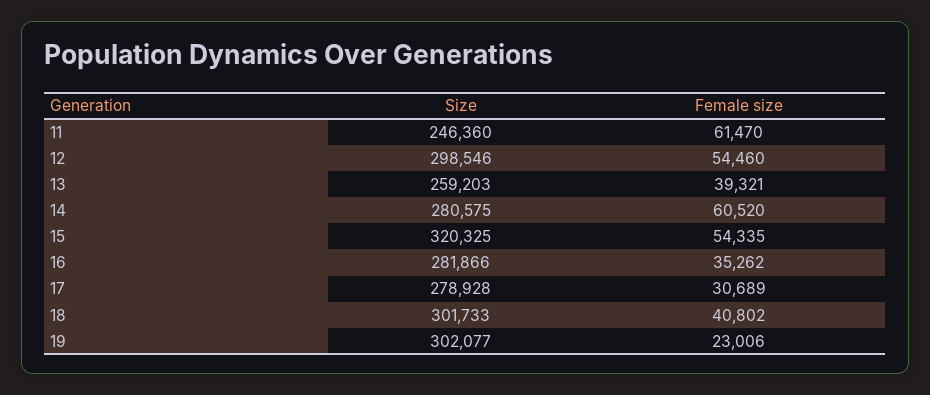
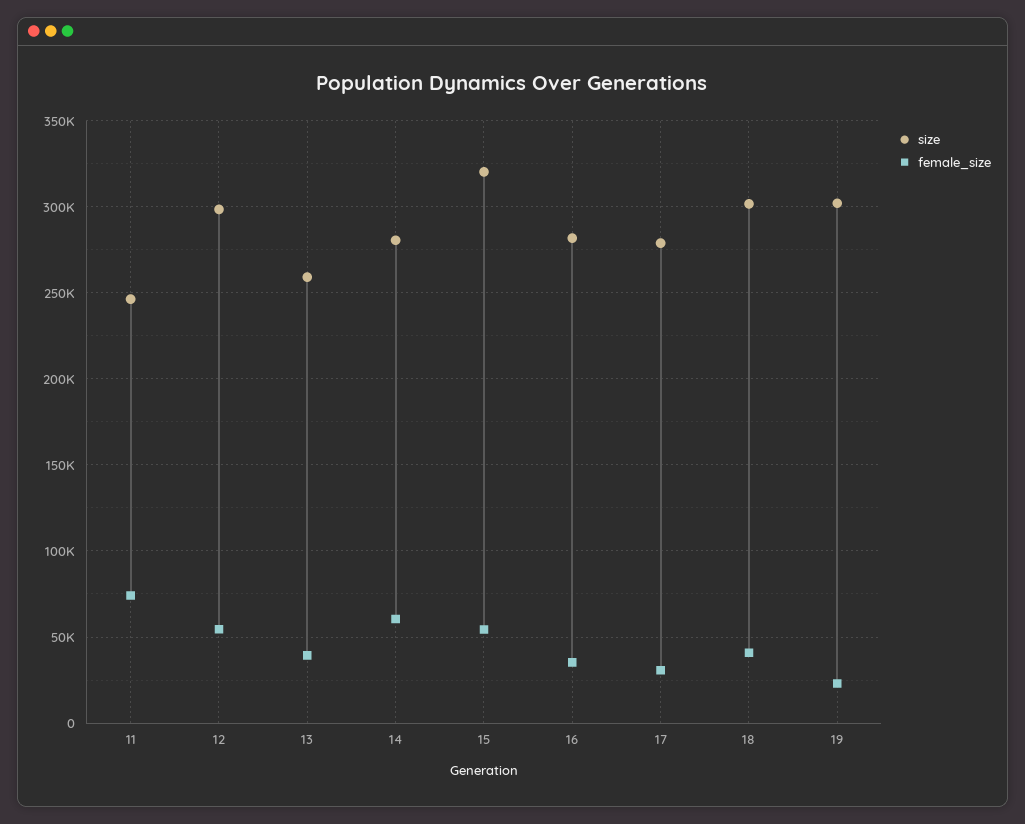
  {
    "Size": {
      "11": 246360,
      "12": 298546,
      "13": 259203,
      "14": 280575,
      "15": 320325,
      "16": 281866,
      "17": 278928,
      "18": 301733,
      "19": 302077
    },
    "Female size": {
-     "11": 61470,
+     "11": 75000,
      "12": 54460,
      "13": 39321,
      "14": 60520,
      "15": 54335,
      "16": 35262,
      "17": 30689,
      "18": 40802,
      "19": 23006
    }
  }

